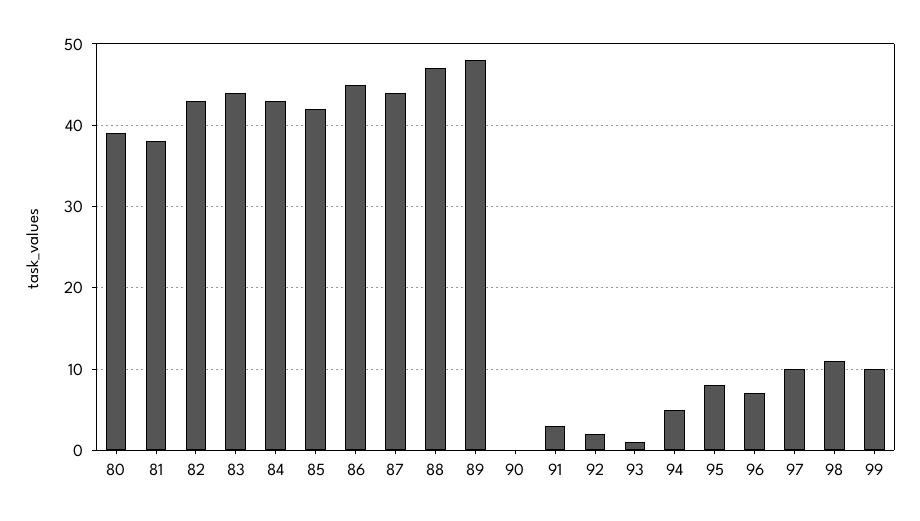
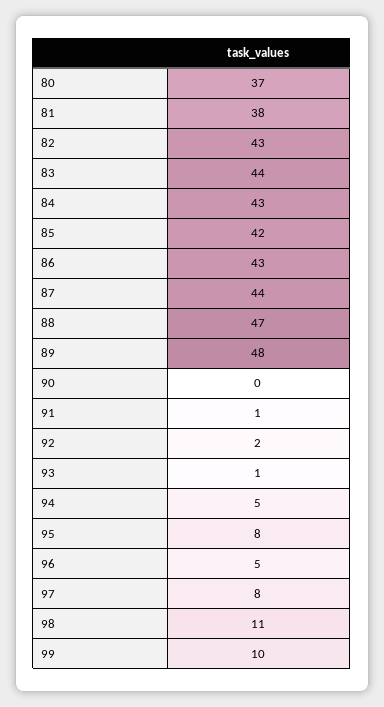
  {
-   "80": 39,
+   "80": 37,
    "81": 38,
    "82": 43,
    "83": 44,
    "84": 43,
    "85": 42,
-   "86": 45,
+   "86": 43,
    "87": 44,
    "88": 47,
    "89": 48,
    "90": 0,
-   "91": 3,
+   "91": 1,
    "92": 2,
    "93": 1,
    "94": 5,
    "95": 8,
-   "96": 7,
+   "96": 5,
-   "97": 10,
+   "97": 8,
    "98": 11,
    "99": 10
  }

